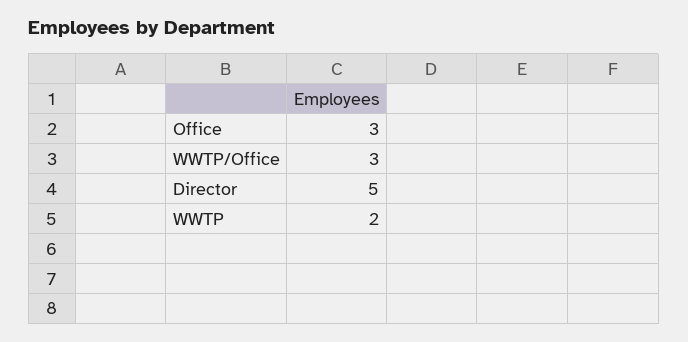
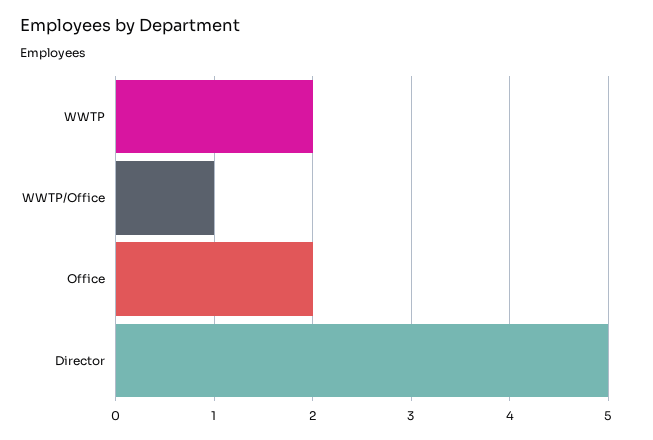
  {
-   "Office": 3,
+   "Office": 2,
-   "WWTP/Office": 3,
+   "WWTP/Office": 1,
    "Director": 5,
    "WWTP": 2
  }

